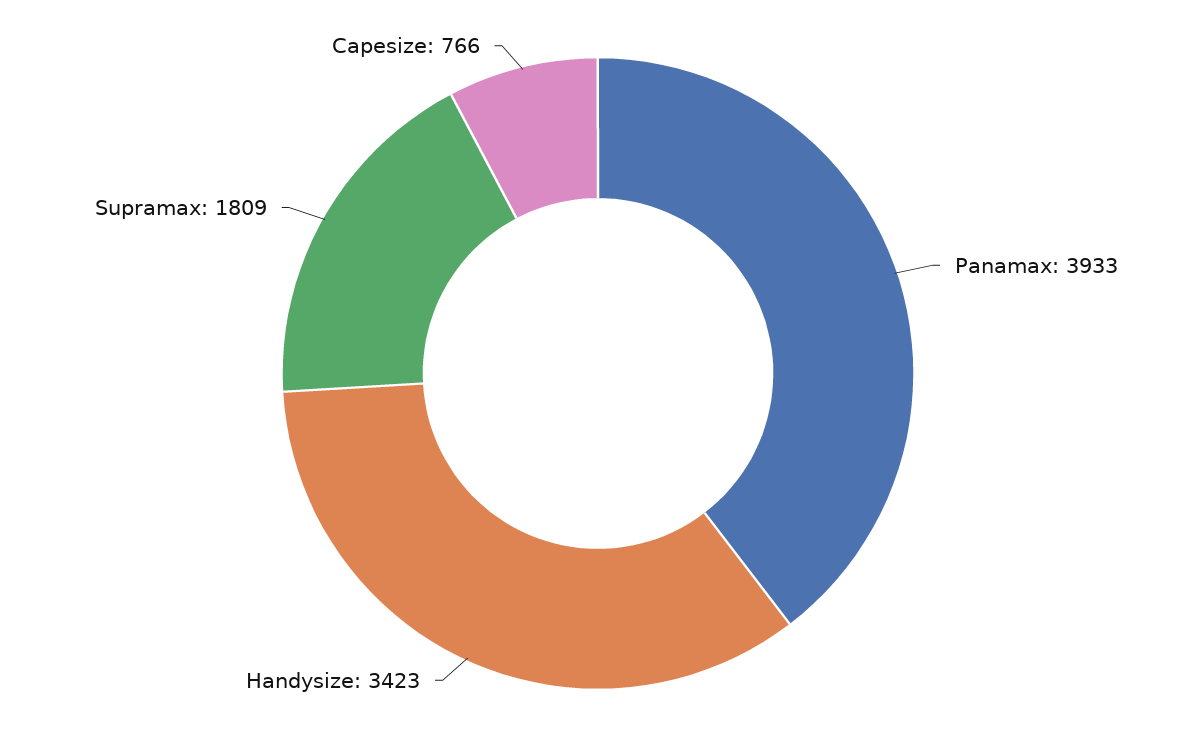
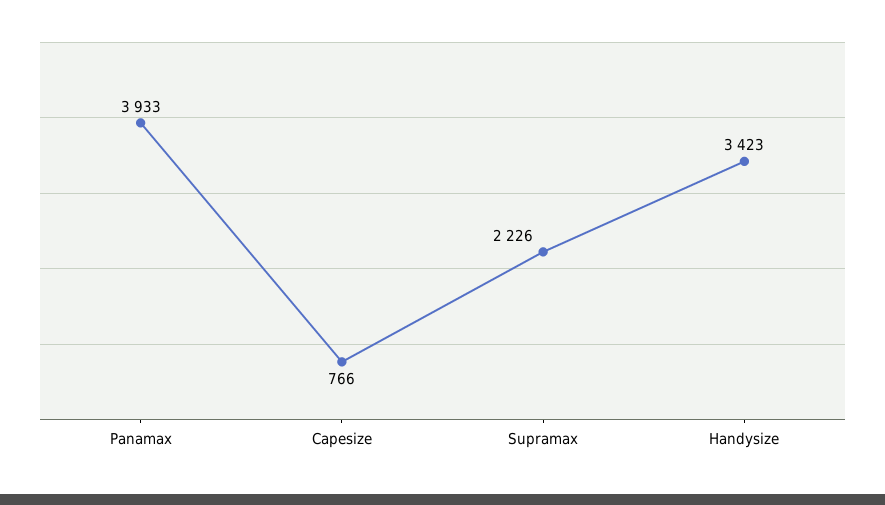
  {
    "Panamax": 3933,
    "Handysize": 3423,
-   "Supramax": 1809,
+   "Supramax": 2226,
    "Capesize": 766
  }

